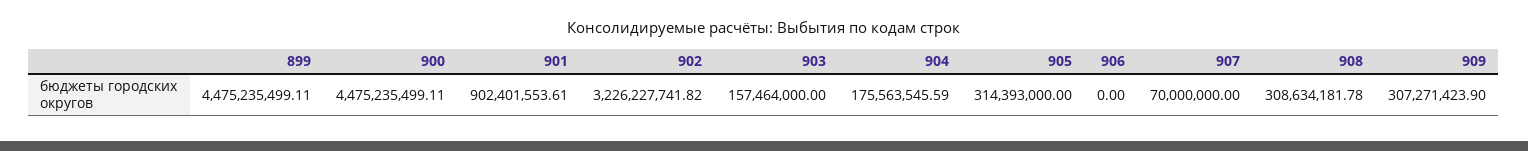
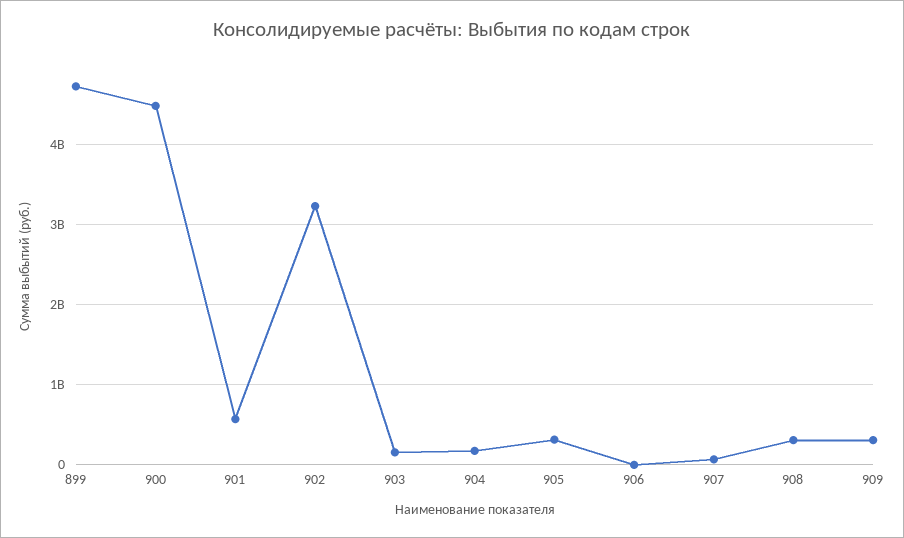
  {
-   "899": 4475235499.11,
+   "899": 4700000000,
    "900": 4475235499.11,
-   "901": 902401553.61,
+   "901": 600000000,
    "902": 3226227741.82,
    "903": 157464000,
    "904": 175563545.59,
    "905": 314393000,
    "906": 0,
    "907": 70000000,
    "908": 308634181.78,
    "909": 307271423.9
  }

